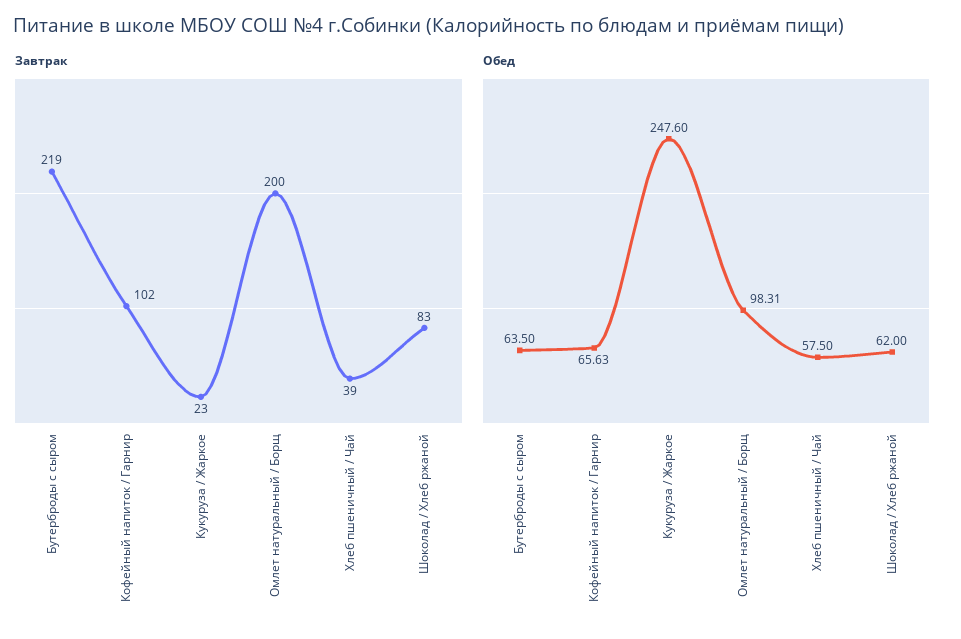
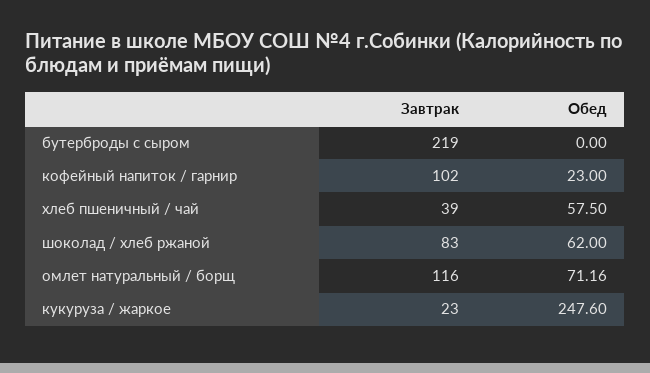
  {
    "Завтрак": {
      "Бутерброды с сыром": 219,
      "Кофейный напиток / Гарнир": 102,
      "Кукуруза / Жаркое": 23,
-     "Омлет натуральный / Борщ": 200,
+     "Омлет натуральный / Борщ": 116,
      "Хлеб пшеничный / Чай": 39,
      "Шоколад / Хлеб ржаной": 83
    },
    "Обед": {
-     "Бутерброды с сыром": 63.5,
+     "Бутерброды с сыром": 0,
-     "Кофейный напиток / Гарнир": 65.63,
+     "Кофейный напиток / Гарнир": 23,
      "Кукуруза / Жаркое": 247.6,
-     "Омлет натуральный / Борщ": 98.31,
+     "Омлет натуральный / Борщ": 71.16,
      "Хлеб пшеничный / Чай": 57.5,
      "Шоколад / Хлеб ржаной": 62
    }
  }

